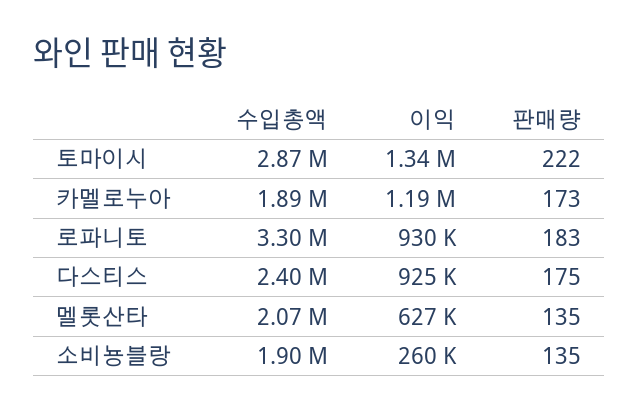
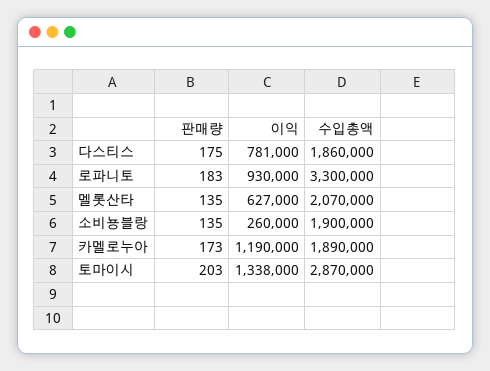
  {
    "수입총액": {
      "토마이시": 2870000,
      "카멜로누아": 1890000,
      "로파니토": 3300000,
-     "다스티스": 2400000,
+     "다스티스": 1860000,
      "멜롯산타": 2070000,
      "소비뇽블랑": 1900000
    },
    "이익": {
      "토마이시": 1338000,
      "카멜로누아": 1190000,
      "로파니토": 930000,
-     "다스티스": 925000,
+     "다스티스": 781000,
      "멜롯산타": 627000,
      "소비뇽블랑": 260000
    },
    "판매량": {
-     "토마이시": 222,
+     "토마이시": 203,
      "카멜로누아": 173,
      "로파니토": 183,
      "다스티스": 175,
      "멜롯산타": 135,
      "소비뇽블랑": 135
    }
  }

